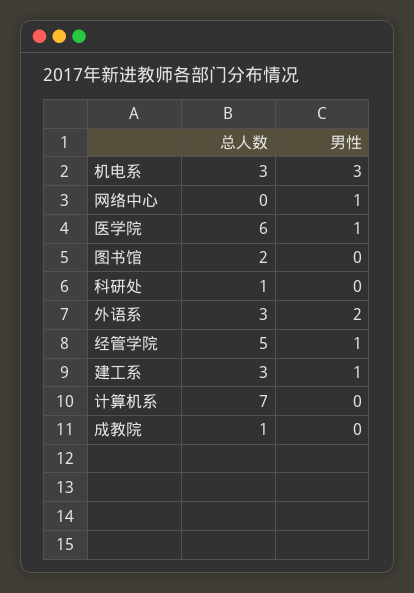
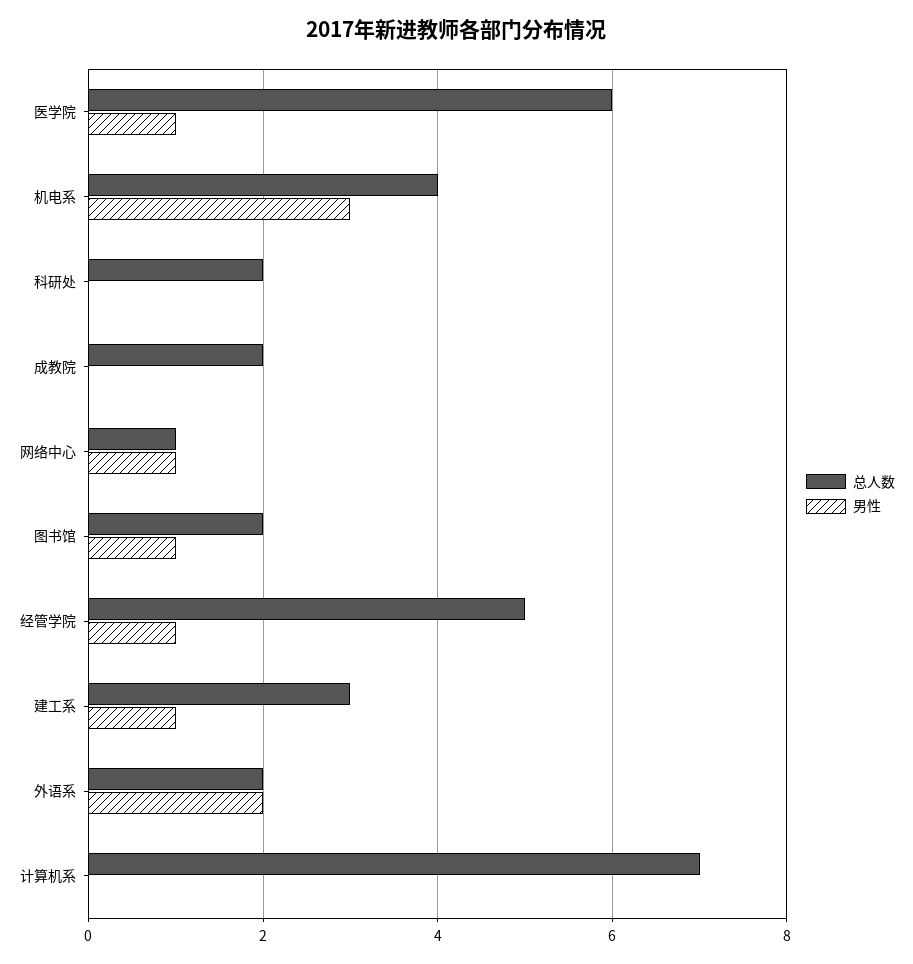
  {
    "总人数": {
-     "机电系": 3,
+     "机电系": 4,
-     "网络中心": 0,
+     "网络中心": 1,
      "医学院": 6,
      "图书馆": 2,
-     "科研处": 1,
+     "科研处": 2,
-     "外语系": 3,
+     "外语系": 2,
      "经管学院": 5,
      "建工系": 3,
      "计算机系": 7,
-     "成教院": 1
+     "成教院": 2
    },
    "男性": {
      "机电系": 3,
      "网络中心": 1,
      "医学院": 1,
-     "图书馆": 0,
+     "图书馆": 1,
      "科研处": 0,
      "外语系": 2,
      "经管学院": 1,
      "建工系": 1,
      "计算机系": 0,
      "成教院": 0
    }
  }

